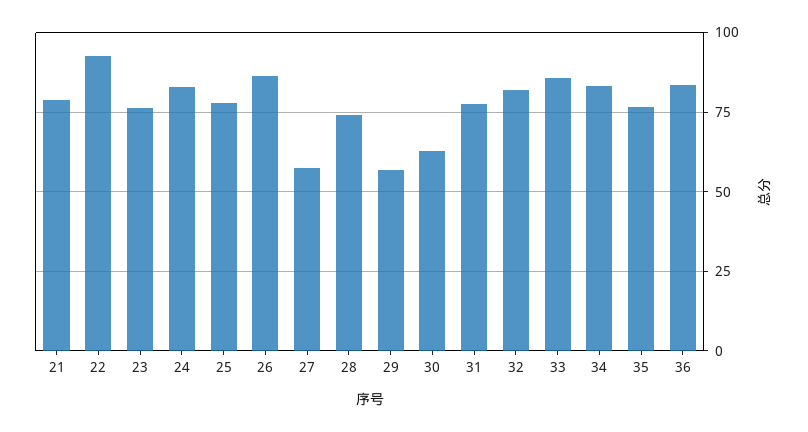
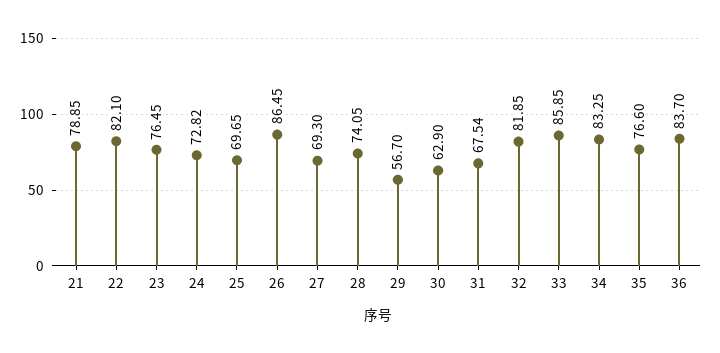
  {
    "21": 78.85,
-   "22": 92.5,
+   "22": 82.1,
    "23": 76.45,
-   "24": 82.5,
+   "24": 72.82,
-   "25": 77.5,
+   "25": 69.65,
    "26": 86.45,
-   "27": 57.5,
+   "27": 69.3,
    "28": 74.05,
    "29": 56.7,
    "30": 62.9,
-   "31": 77.5,
+   "31": 67.54,
    "32": 81.85,
    "33": 85.85,
    "34": 83.25,
    "35": 76.6,
    "36": 83.7
  }

